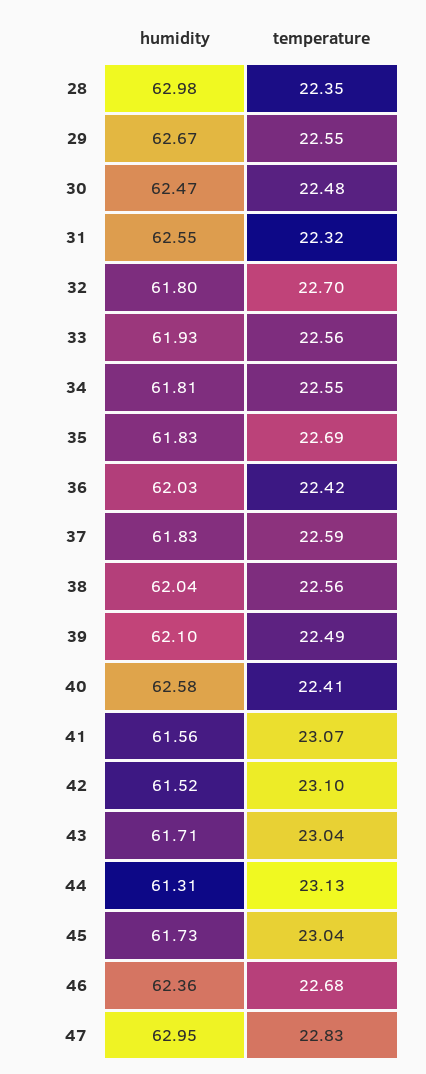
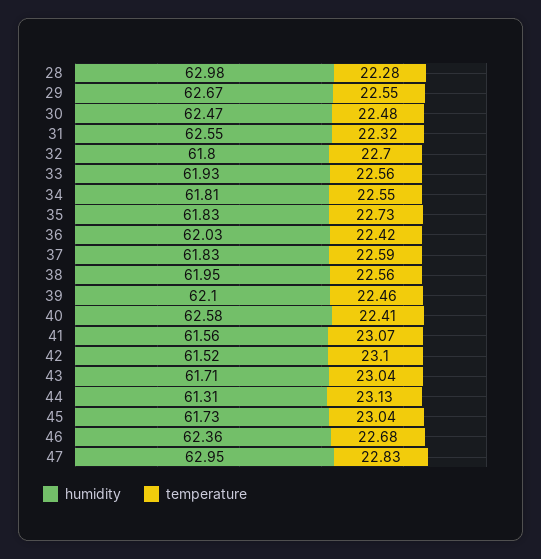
  {
    "humidity": {
      "28": 62.98,
      "29": 62.67,
      "30": 62.47,
      "31": 62.55,
      "32": 61.8,
      "33": 61.93,
      "34": 61.81,
      "35": 61.83,
      "36": 62.03,
      "37": 61.83,
-     "38": 62.04,
+     "38": 61.95,
      "39": 62.1,
      "40": 62.58,
      "41": 61.56,
      "42": 61.52,
      "43": 61.71,
      "44": 61.31,
      "45": 61.73,
      "46": 62.36,
      "47": 62.95
    },
    "temperature": {
-     "28": 22.35,
+     "28": 22.28,
      "29": 22.55,
      "30": 22.48,
      "31": 22.32,
      "32": 22.7,
      "33": 22.56,
      "34": 22.55,
-     "35": 22.69,
+     "35": 22.73,
      "36": 22.42,
      "37": 22.59,
      "38": 22.56,
-     "39": 22.49,
+     "39": 22.46,
      "40": 22.41,
      "41": 23.07,
      "42": 23.1,
      "43": 23.04,
      "44": 23.13,
      "45": 23.04,
      "46": 22.68,
      "47": 22.83
    }
  }

